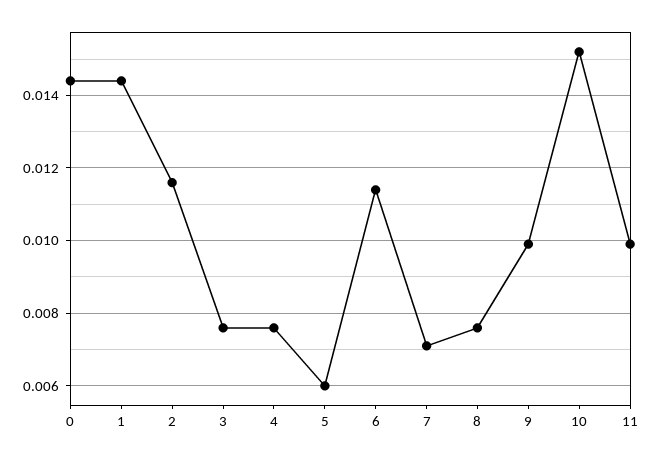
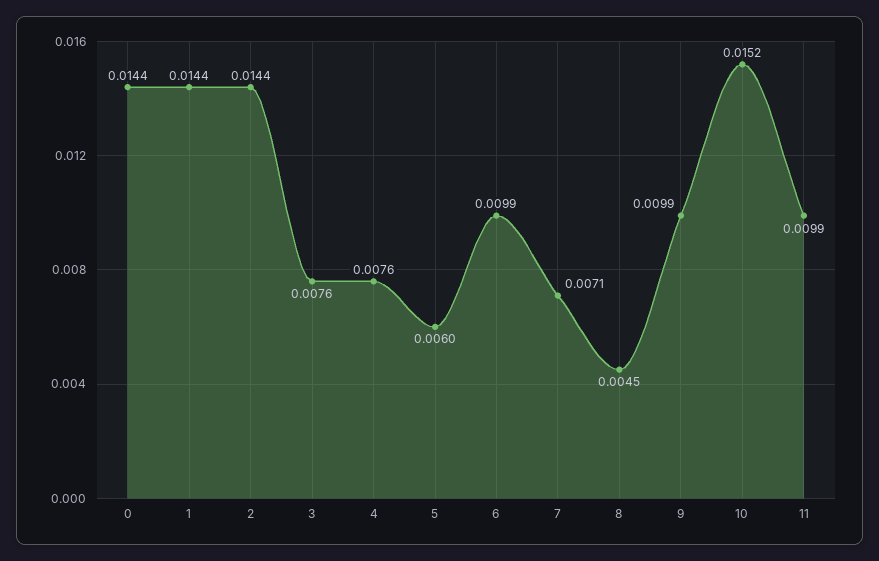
  {
    "0": 0.0144,
    "1": 0.0144,
-   "2": 0.0115,
+   "2": 0.0144,
    "3": 0.0076,
    "4": 0.0076,
    "5": 0.006,
-   "6": 0.0115,
+   "6": 0.0099,
    "7": 0.0071,
-   "8": 0.0075,
+   "8": 0.0045,
    "9": 0.0099,
    "10": 0.0152,
    "11": 0.0099
  }

